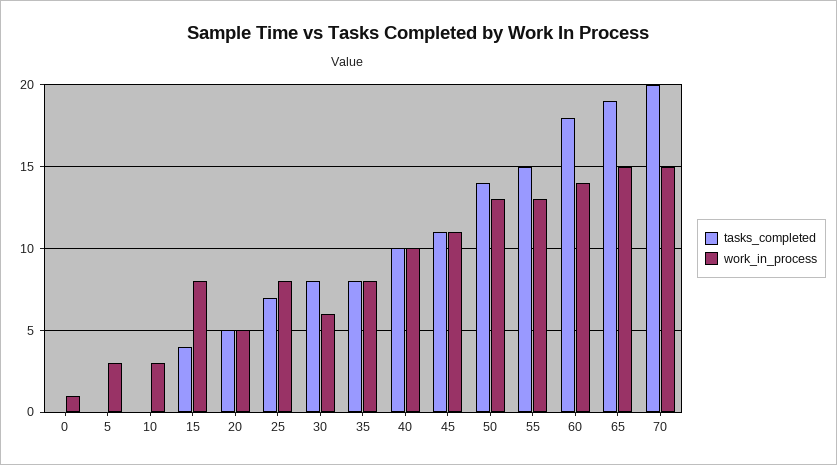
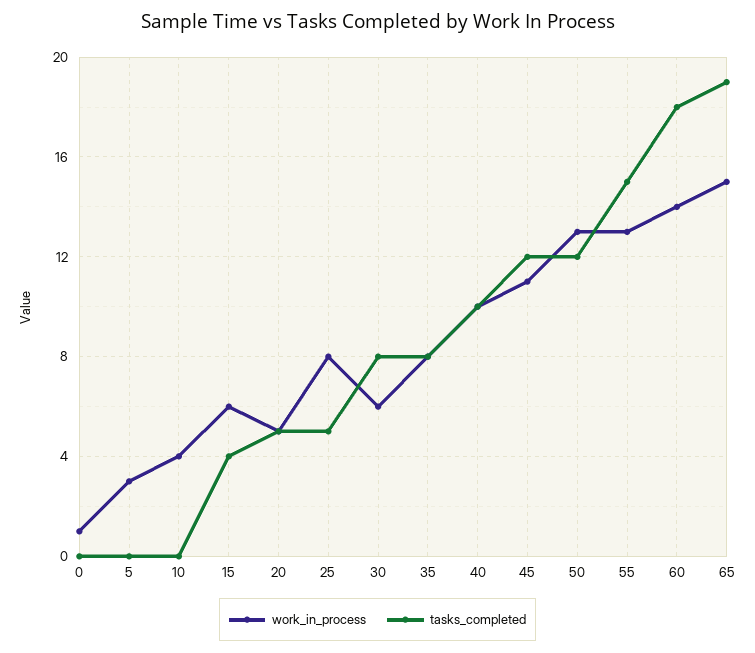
  {
    "tasks_completed": {
      "0": 0,
      "5": 0,
      "10": 0,
      "15": 4,
      "20": 5,
-     "25": 7,
+     "25": 5,
      "30": 8,
      "35": 8,
      "40": 10,
-     "45": 11,
+     "45": 12,
-     "50": 14,
+     "50": 12,
      "55": 15,
      "60": 18,
-     "65": 19,
+     "65": 19
-     "70": 20
    },
    "work_in_process": {
      "0": 1,
      "5": 3,
-     "10": 3,
+     "10": 4,
-     "15": 8,
+     "15": 6,
      "20": 5,
      "25": 8,
      "30": 6,
      "35": 8,
      "40": 10,
      "45": 11,
      "50": 13,
      "55": 13,
      "60": 14,
-     "65": 15,
+     "65": 15
-     "70": 15
    }
  }

